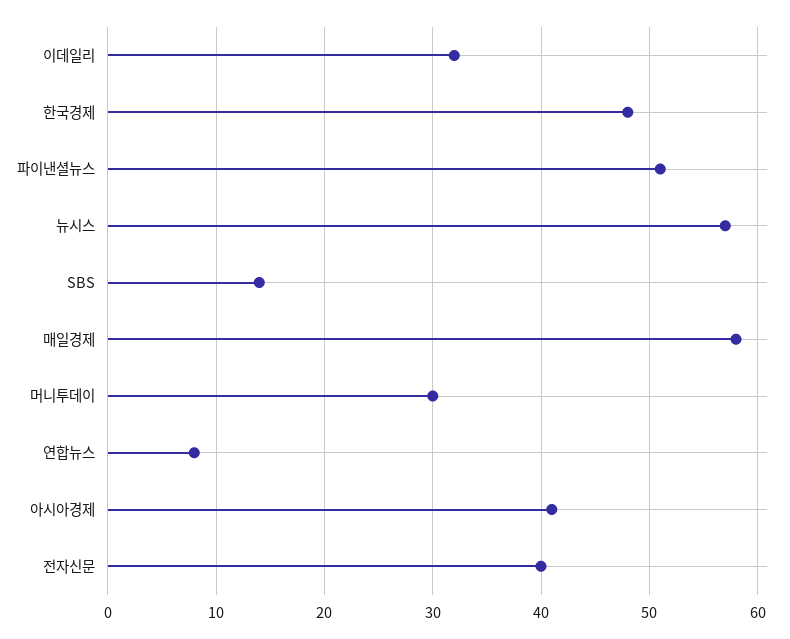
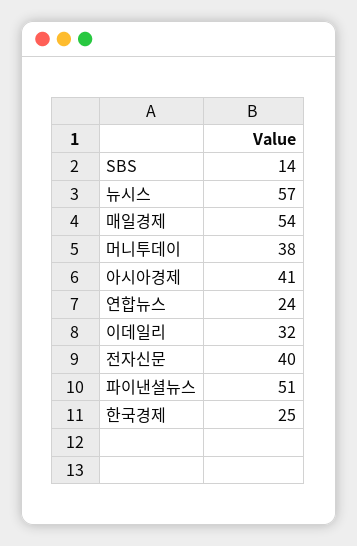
  {
    "이데일리": 32,
-   "한국경제": 48,
+   "한국경제": 25,
    "파이낸셜뉴스": 51,
    "뉴시스": 57,
    "SBS": 14,
-   "매일경제": 58,
+   "매일경제": 54,
-   "머니투데이": 30,
+   "머니투데이": 38,
-   "연합뉴스": 8,
+   "연합뉴스": 24,
    "아시아경제": 41,
    "전자신문": 40
  }

